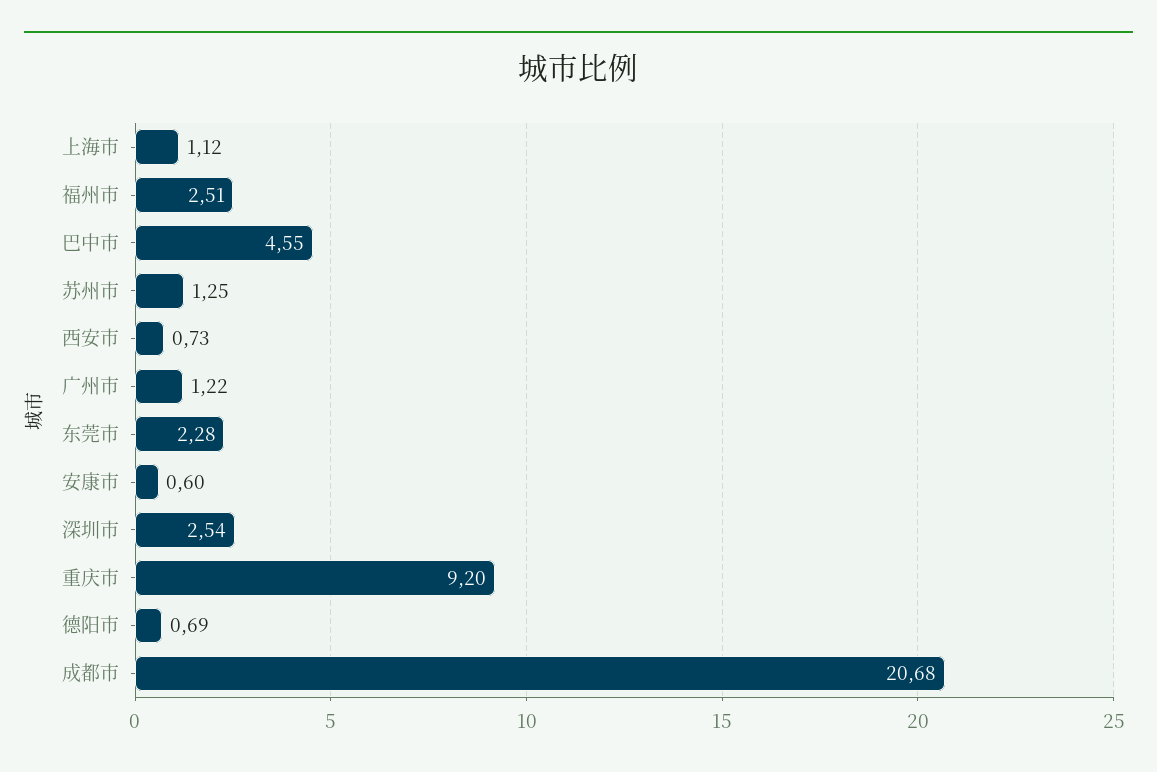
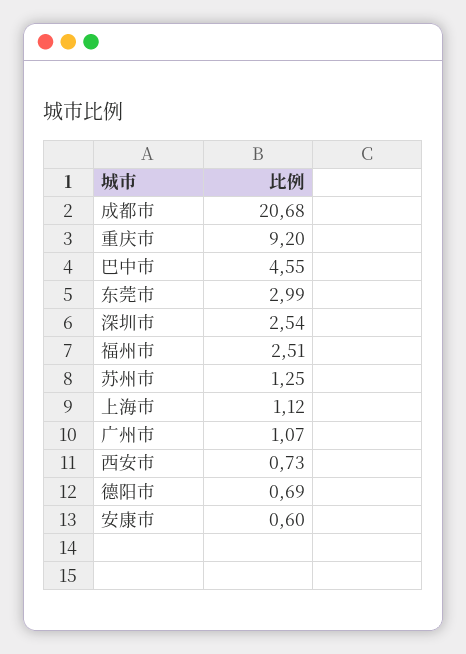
  {
    "上海市": 1.12,
    "福州市": 2.51,
    "巴中市": 4.55,
    "苏州市": 1.25,
    "西安市": 0.73,
-   "广州市": 1.22,
+   "广州市": 1.07,
-   "东莞市": 2.28,
+   "东莞市": 2.99,
    "安康市": 0.6,
    "深圳市": 2.54,
    "重庆市": 9.2,
    "德阳市": 0.69,
    "成都市": 20.68
  }

